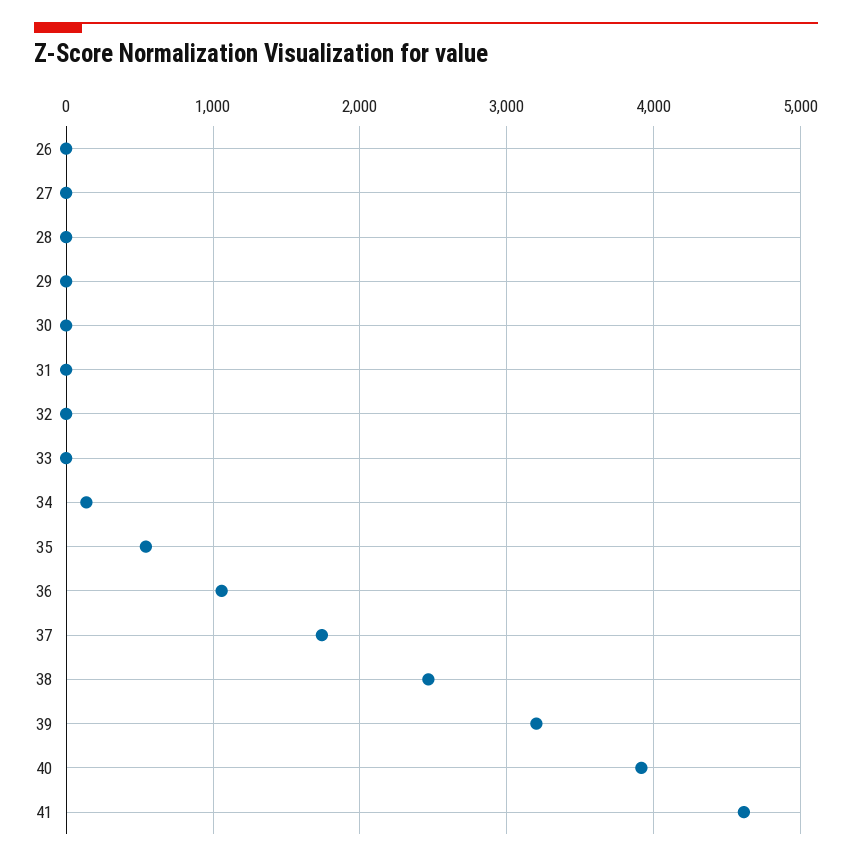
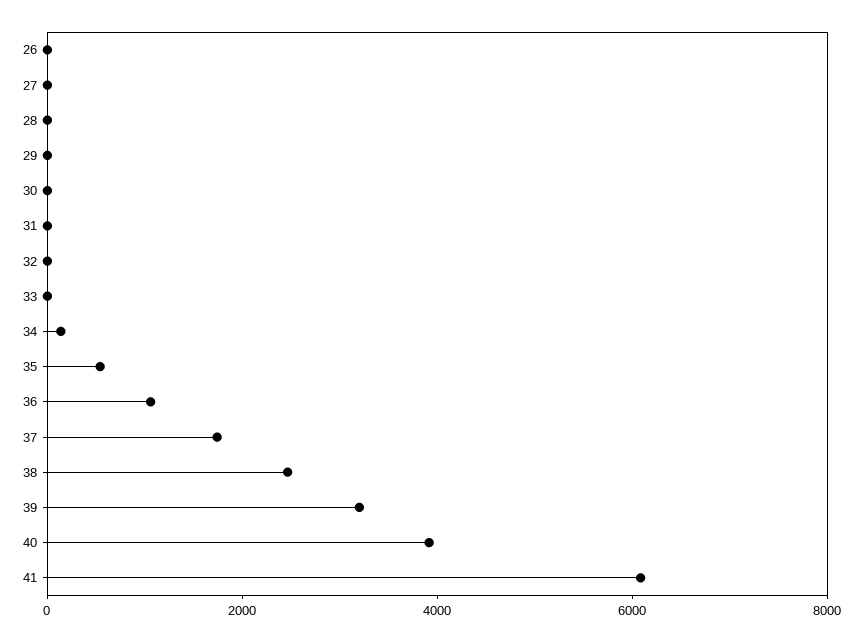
  {
    "26": 0,
    "27": 0,
    "28": 0,
    "29": 0,
    "30": 0,
    "31": 0,
    "32": 0,
    "33": 0,
    "34": 100,
    "35": 500,
    "36": 1100,
    "37": 1700,
    "38": 2500,
    "39": 3200,
    "40": 3900,
-   "41": 4600
+   "41": 6000
  }

